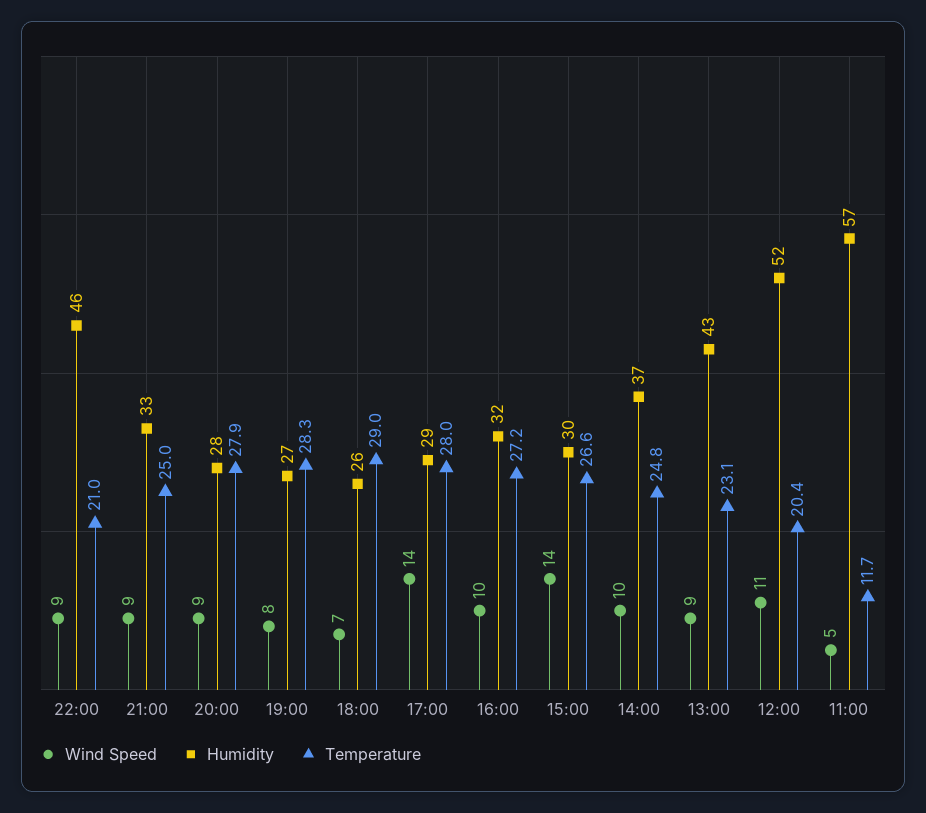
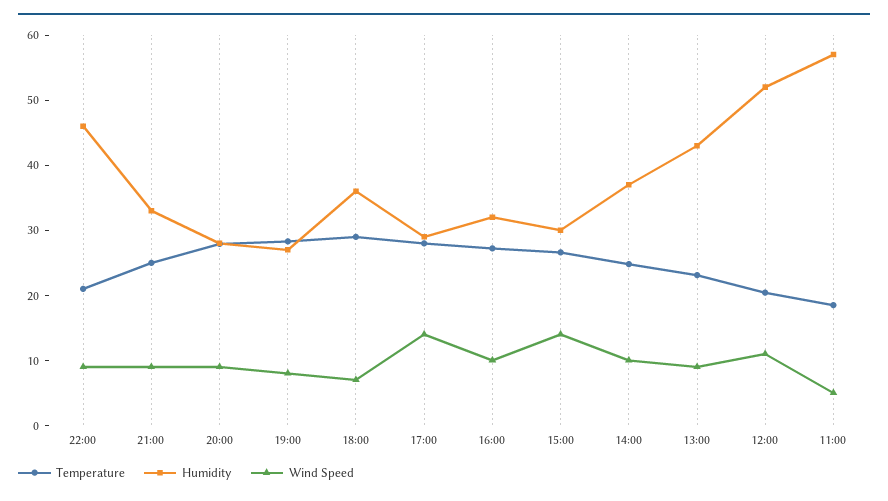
  {
    "Wind Speed": {
      "22:00": 9,
      "21:00": 9,
      "20:00": 9,
      "19:00": 8,
      "18:00": 7,
      "17:00": 14,
      "16:00": 10,
      "15:00": 14,
      "14:00": 10,
      "13:00": 9,
      "12:00": 11,
      "11:00": 5
    },
    "Humidity": {
      "22:00": 46,
      "21:00": 33,
      "20:00": 28,
      "19:00": 27,
-     "18:00": 26,
+     "18:00": 36,
      "17:00": 29,
      "16:00": 32,
      "15:00": 30,
      "14:00": 37,
      "13:00": 43,
      "12:00": 52,
      "11:00": 57
    },
    "Temperature": {
      "22:00": 21,
      "21:00": 25,
      "20:00": 27.9,
      "19:00": 28.3,
      "18:00": 29,
      "17:00": 28,
      "16:00": 27.2,
      "15:00": 26.6,
      "14:00": 24.8,
      "13:00": 23.1,
      "12:00": 20.4,
-     "11:00": 11.7
+     "11:00": 18
    }
  }

